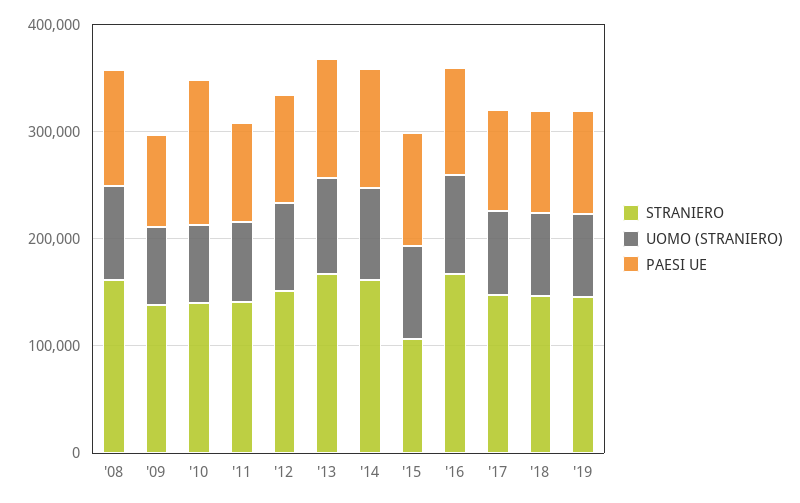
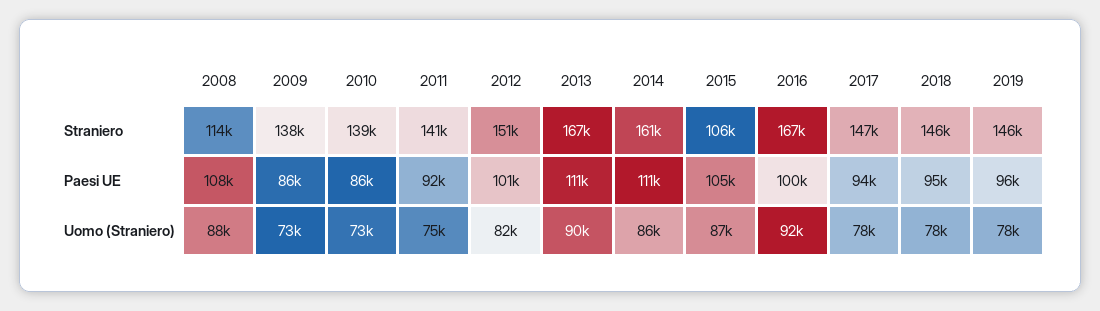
  {
    "STRANIERO": {
-     "'08": 160000,
+     "'08": 114000,
      "'09": 138000,
      "'10": 139000,
      "'11": 141000,
      "'12": 151000,
      "'13": 167000,
      "'14": 161000,
      "'15": 106000,
      "'16": 167000,
      "'17": 147000,
      "'18": 146000,
      "'19": 146000
    },
    "UOMO (STRANIERO)": {
      "'08": 88000,
      "'09": 73000,
      "'10": 73000,
      "'11": 75000,
      "'12": 82000,
      "'13": 90000,
      "'14": 86000,
      "'15": 87000,
      "'16": 92000,
      "'17": 78000,
      "'18": 78000,
      "'19": 78000
    },
    "PAESI UE": {
      "'08": 108000,
      "'09": 86000,
-     "'10": 140000,
+     "'10": 86000,
      "'11": 92000,
      "'12": 101000,
      "'13": 111000,
      "'14": 111000,
      "'15": 105000,
      "'16": 100000,
      "'17": 94000,
      "'18": 95000,
      "'19": 96000
    }
  }

